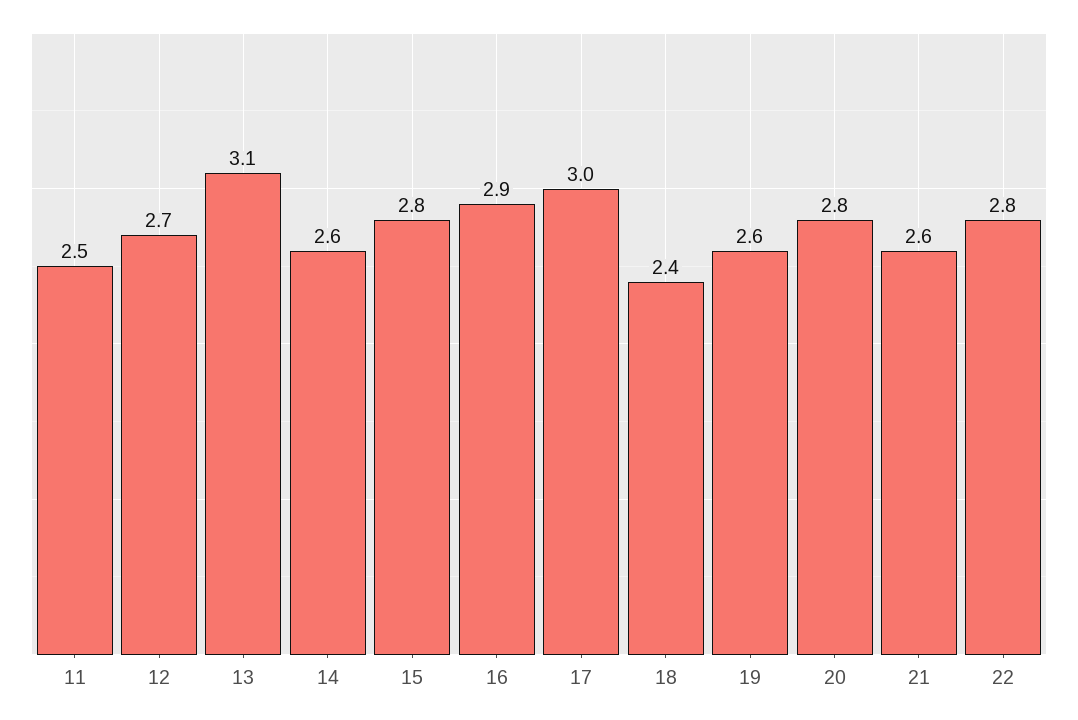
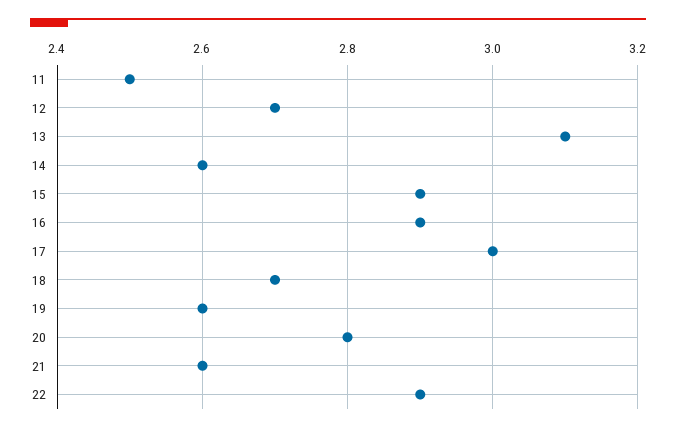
  {
    "11": 2.5,
    "12": 2.7,
    "13": 3.1,
    "14": 2.6,
-   "15": 2.8,
+   "15": 2.9,
    "16": 2.9,
    "17": 3,
-   "18": 2.4,
+   "18": 2.7,
    "19": 2.6,
    "20": 2.8,
    "21": 2.6,
-   "22": 2.8
+   "22": 2.9
  }

